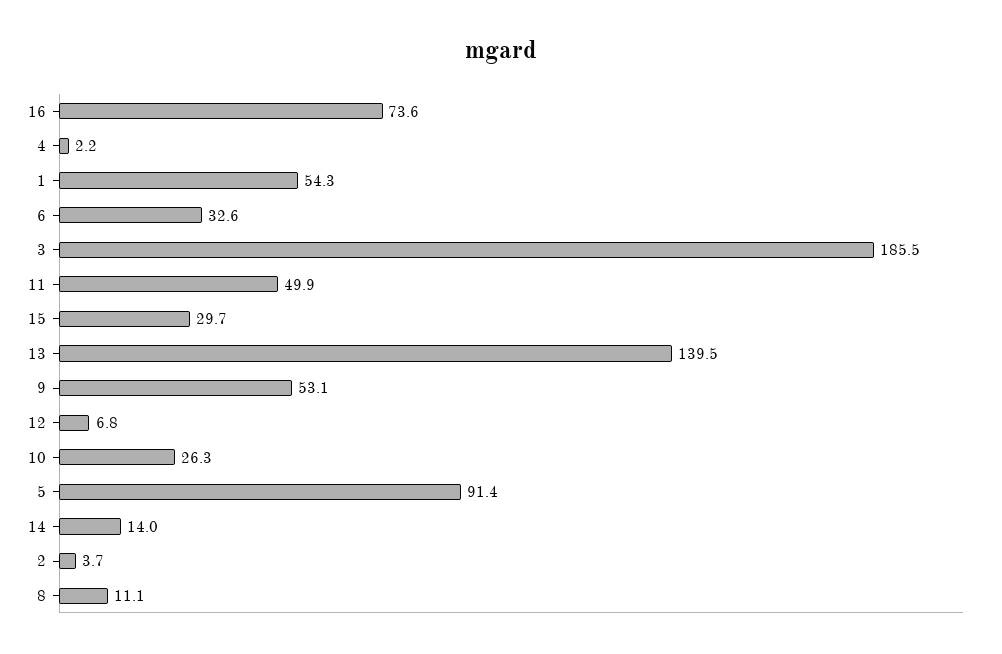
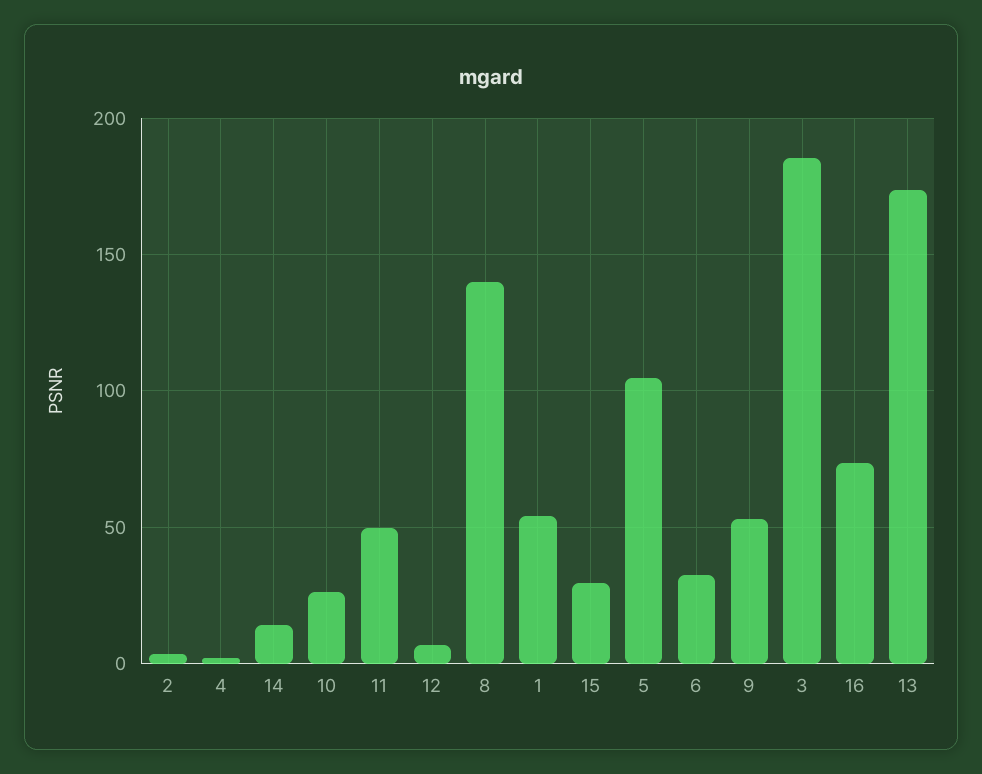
  {
    "16": 73.6,
    "4": 2.2,
    "1": 54.3,
    "6": 32.6,
    "3": 185.5,
    "11": 49.9,
    "15": 29.7,
-   "13": 139.5,
+   "13": 175,
    "9": 53.1,
    "12": 6.8,
    "10": 26.3,
-   "5": 91.4,
+   "5": 105,
    "14": 14,
    "2": 3.7,
-   "8": 11.1
+   "8": 140
  }

